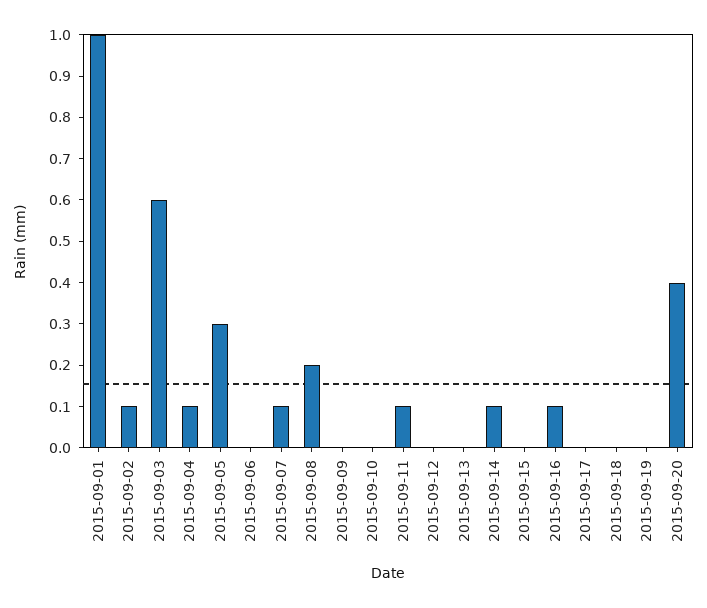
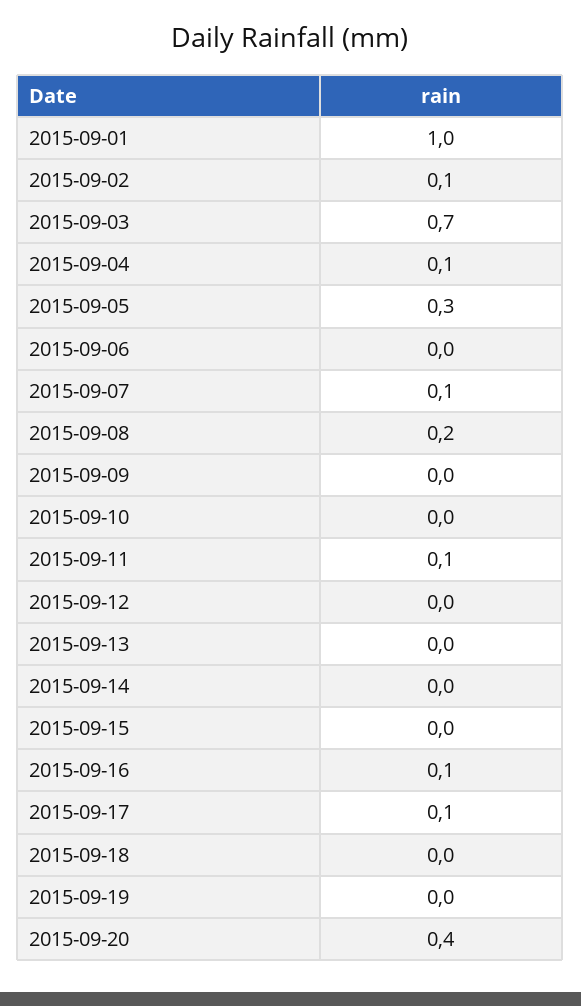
  {
    "2015-09-01": 1,
    "2015-09-02": 0.1,
-   "2015-09-03": 0.6,
+   "2015-09-03": 0.7,
    "2015-09-04": 0.1,
    "2015-09-05": 0.3,
    "2015-09-06": 0,
    "2015-09-07": 0.1,
    "2015-09-08": 0.2,
    "2015-09-09": 0,
    "2015-09-10": 0,
    "2015-09-11": 0.1,
    "2015-09-12": 0,
    "2015-09-13": 0,
-   "2015-09-14": 0.1,
+   "2015-09-14": 0,
    "2015-09-15": 0,
    "2015-09-16": 0.1,
-   "2015-09-17": 0,
+   "2015-09-17": 0.1,
    "2015-09-18": 0,
    "2015-09-19": 0,
    "2015-09-20": 0.4
  }

